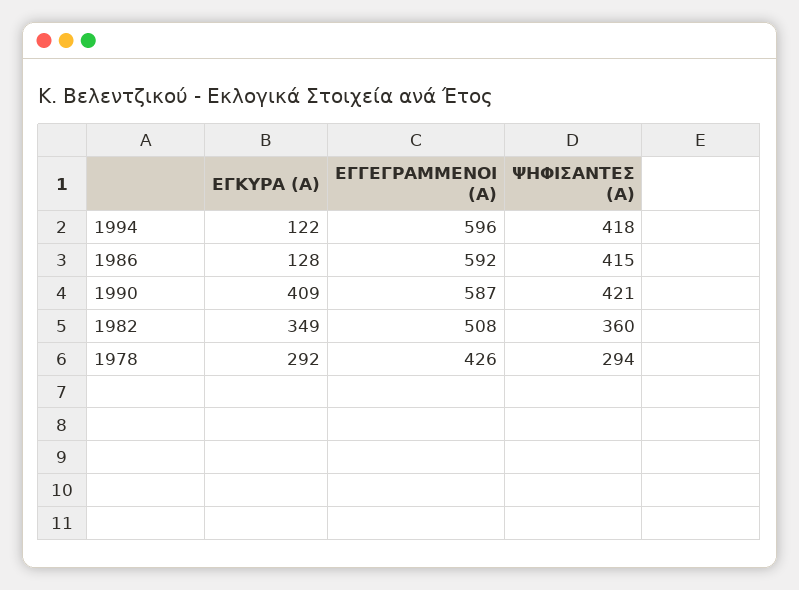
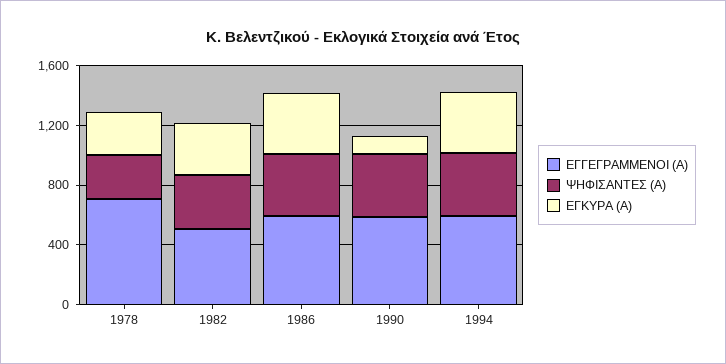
  {
    "ΕΓΚΥΡΑ (Α)": {
-     "1994": 122,
+     "1994": 400,
-     "1986": 128,
+     "1986": 400,
-     "1990": 409,
+     "1990": 100,
      "1982": 349,
      "1978": 292
    },
    "ΕΓΓΕΓΡΑΜΜΕΝΟΙ (Α)": {
      "1994": 596,
      "1986": 592,
      "1990": 587,
      "1982": 508,
-     "1978": 426
+     "1978": 700
    },
    "ΨΗΦΙΣΑΝΤΕΣ (Α)": {
      "1994": 418,
      "1986": 415,
      "1990": 421,
      "1982": 360,
      "1978": 294
    }
  }

